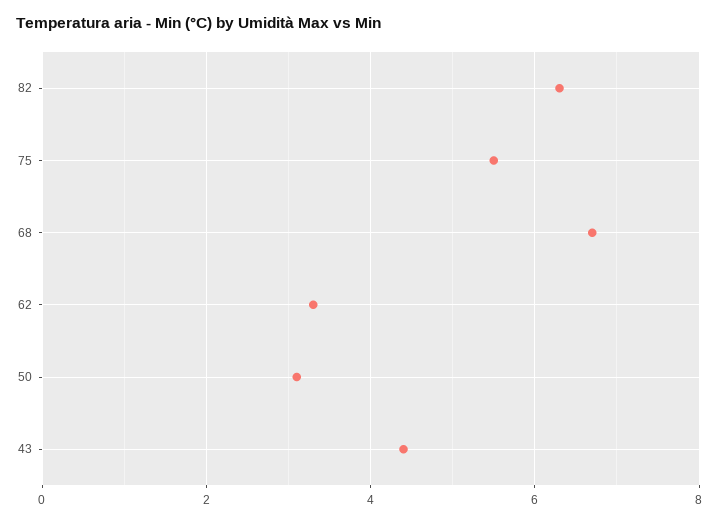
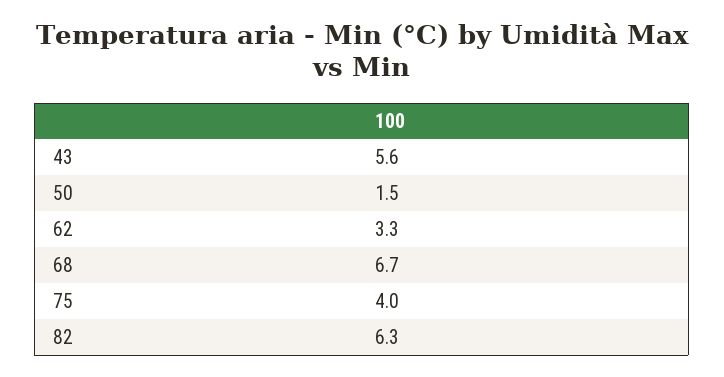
  {
    "82": 6.3,
-   "75": 5.5,
+   "75": 4,
    "68": 6.7,
    "62": 3.3,
-   "50": 3,
+   "50": 1.5,
-   "43": 4.5
+   "43": 5.6
  }

